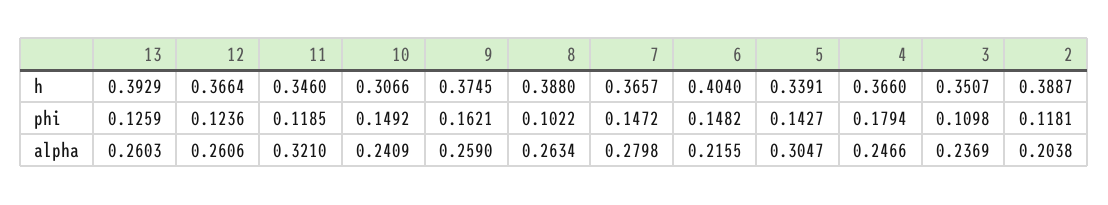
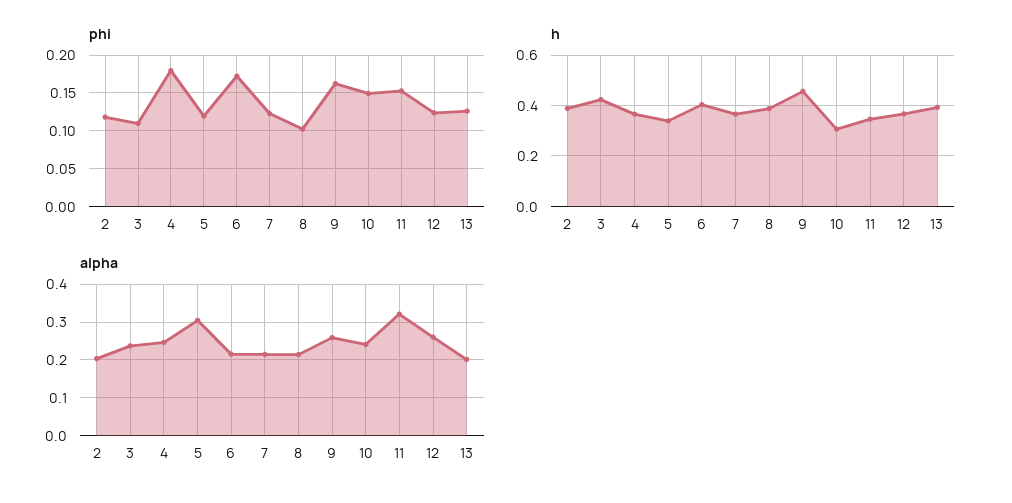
  {
    "h": {
      "13": 0.3929,
      "12": 0.3664,
      "11": 0.346,
      "10": 0.3066,
-     "9": 0.3745,
+     "9": 0.45,
      "8": 0.388,
      "7": 0.3657,
      "6": 0.404,
      "5": 0.3391,
      "4": 0.366,
-     "3": 0.3507,
+     "3": 0.425,
      "2": 0.3887
    },
    "phi": {
      "13": 0.1259,
      "12": 0.1236,
-     "11": 0.1185,
+     "11": 0.15,
      "10": 0.1492,
      "9": 0.1621,
      "8": 0.1022,
-     "7": 0.1472,
+     "7": 0.12,
-     "6": 0.1482,
+     "6": 0.17,
-     "5": 0.1427,
+     "5": 0.12,
      "4": 0.1794,
      "3": 0.1098,
      "2": 0.1181
    },
    "alpha": {
-     "13": 0.2603,
+     "13": 0.2,
      "12": 0.2606,
      "11": 0.321,
      "10": 0.2409,
      "9": 0.259,
-     "8": 0.2634,
+     "8": 0.22,
-     "7": 0.2798,
+     "7": 0.22,
      "6": 0.2155,
      "5": 0.3047,
      "4": 0.2466,
      "3": 0.2369,
      "2": 0.2038
    }
  }

